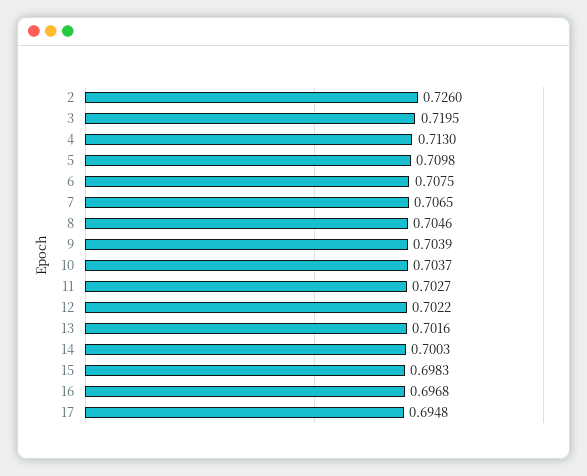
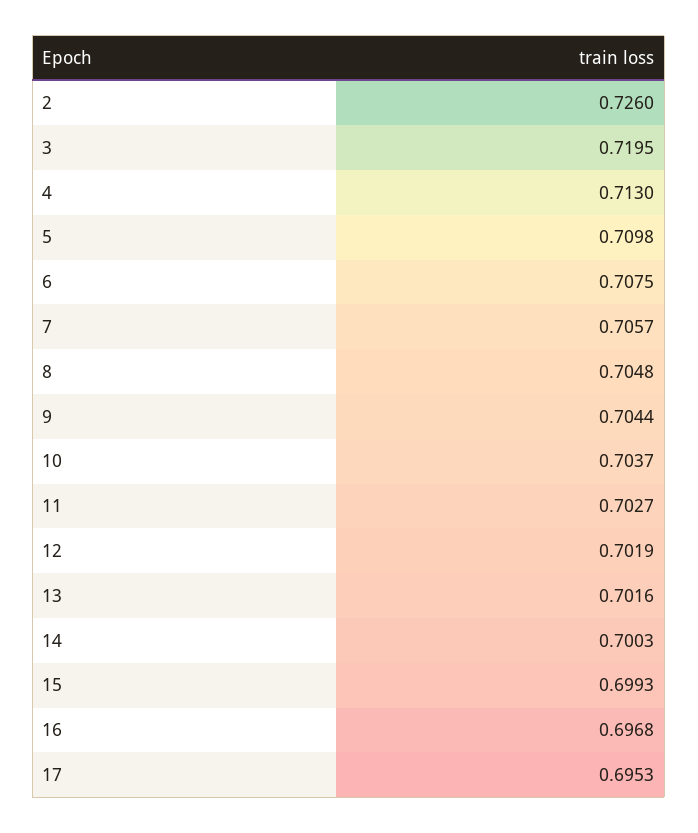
  {
    "2": 0.726,
    "3": 0.7195,
    "4": 0.713,
    "5": 0.7098,
    "6": 0.7075,
-   "7": 0.7065,
+   "7": 0.7057,
-   "8": 0.7046,
+   "8": 0.7048,
-   "9": 0.7039,
+   "9": 0.7044,
    "10": 0.7037,
    "11": 0.7027,
-   "12": 0.7022,
+   "12": 0.7019,
    "13": 0.7016,
    "14": 0.7003,
-   "15": 0.6983,
+   "15": 0.6993,
    "16": 0.6968,
-   "17": 0.6948
+   "17": 0.6953
  }

